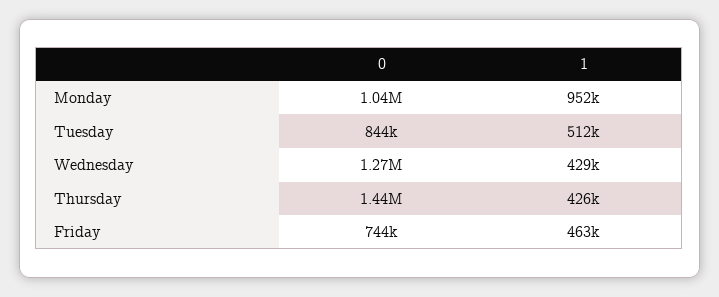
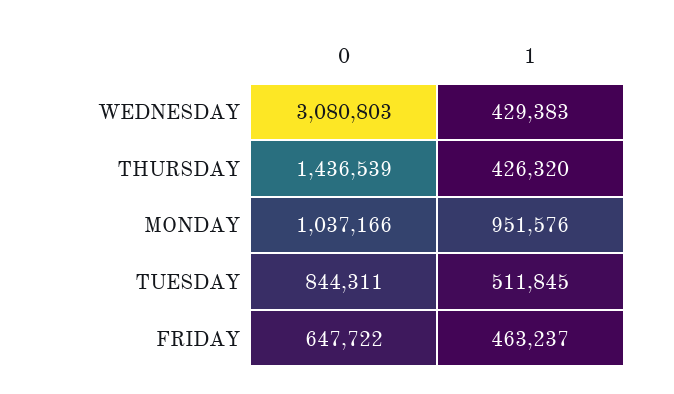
  {
    "0": {
      "Monday": 1037166,
      "Tuesday": 844311,
-     "Wednesday": 1270000,
+     "Wednesday": 3080803,
      "Thursday": 1436539,
-     "Friday": 744000
+     "Friday": 647722
    },
    "1": {
      "Monday": 951576,
      "Tuesday": 511845,
      "Wednesday": 429383,
      "Thursday": 426320,
      "Friday": 463237
    }
  }

